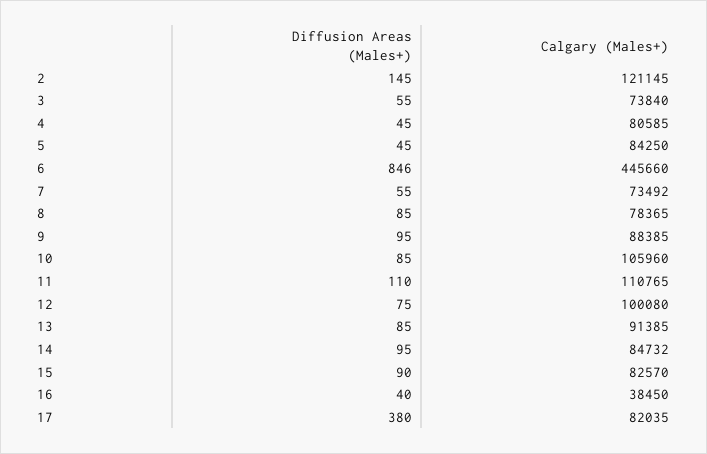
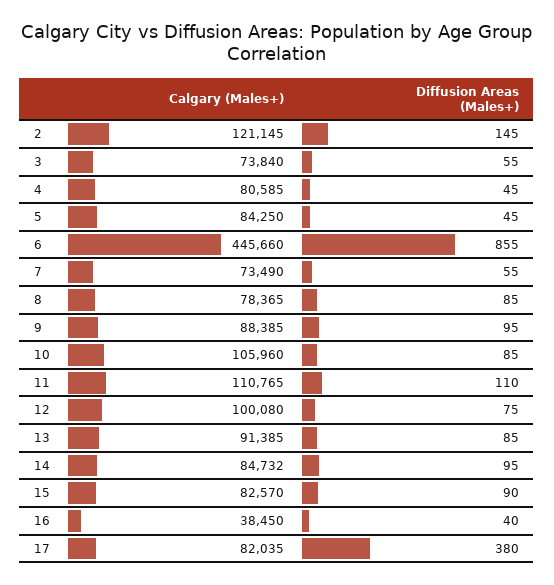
  {
    "Diffusion Areas (Males+)": {
      "2": 145,
      "3": 55,
      "4": 45,
      "5": 45,
-     "6": 846,
+     "6": 855,
      "7": 55,
      "8": 85,
      "9": 95,
      "10": 85,
      "11": 110,
      "12": 75,
      "13": 85,
      "14": 95,
      "15": 90,
      "16": 40,
      "17": 380
    },
    "Calgary (Males+)": {
      "2": 121145,
      "3": 73840,
      "4": 80585,
      "5": 84250,
      "6": 445660,
-     "7": 73492,
+     "7": 73490,
      "8": 78365,
      "9": 88385,
      "10": 105960,
      "11": 110765,
      "12": 100080,
      "13": 91385,
      "14": 84732,
      "15": 82570,
      "16": 38450,
      "17": 82035
    }
  }

